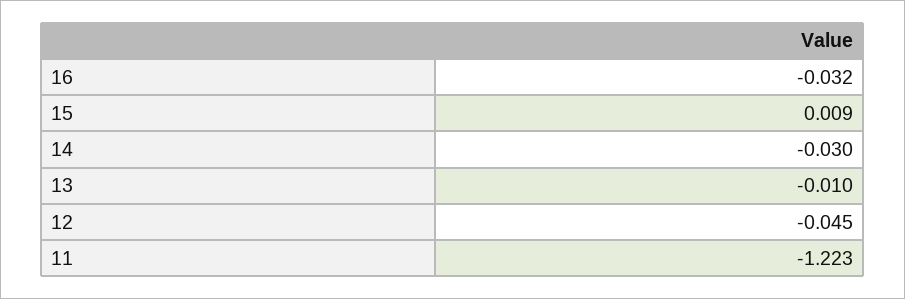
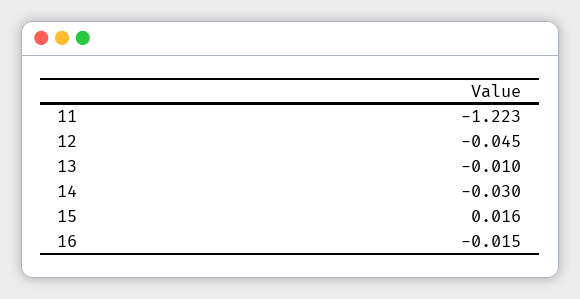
  {
-   "16": -0.032,
+   "16": -0.015,
-   "15": 0.009,
+   "15": 0.016,
    "14": -0.03,
    "13": -0.01,
    "12": -0.045,
    "11": -1.223
  }

